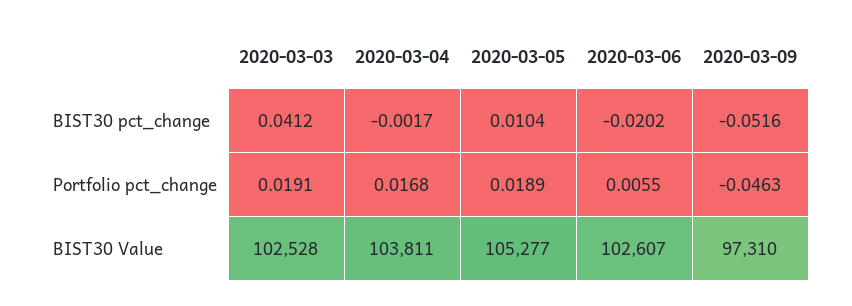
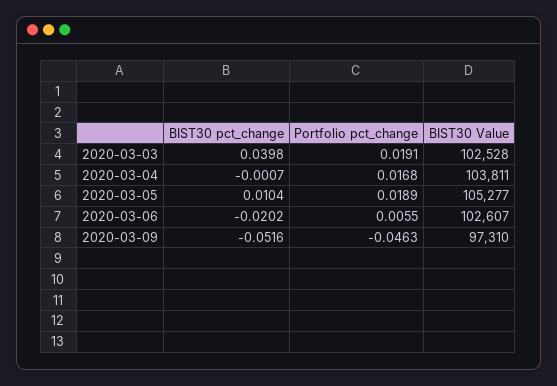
  {
    "2020-03-03": {
-     "BIST30 pct_change": 0.0412,
+     "BIST30 pct_change": 0.0398,
      "Portfolio pct_change": 0.0191,
      "BIST30 Value": 102528
    },
    "2020-03-04": {
-     "BIST30 pct_change": -0.0017,
+     "BIST30 pct_change": -0.0007,
      "Portfolio pct_change": 0.0168,
      "BIST30 Value": 103811
    },
    "2020-03-05": {
      "BIST30 pct_change": 0.0104,
      "Portfolio pct_change": 0.0189,
      "BIST30 Value": 105277
    },
    "2020-03-06": {
      "BIST30 pct_change": -0.0202,
      "Portfolio pct_change": 0.0055,
      "BIST30 Value": 102607
    },
    "2020-03-09": {
      "BIST30 pct_change": -0.0516,
      "Portfolio pct_change": -0.0463,
      "BIST30 Value": 97310
    }
  }

